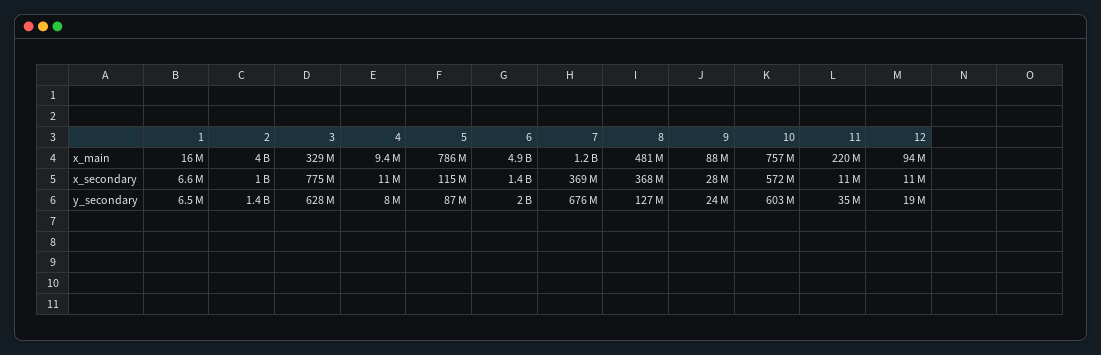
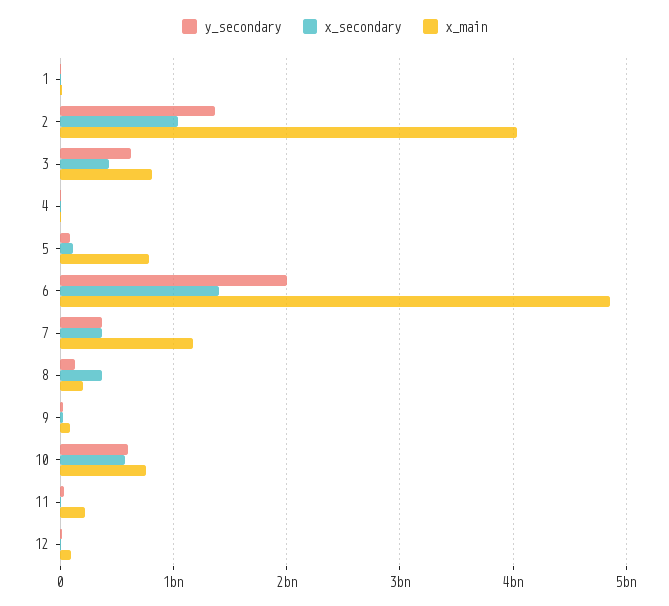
  {
    "x_main": {
      "1": 16000000,
      "2": 4000000000,
-     "3": 329000000,
+     "3": 800000000,
      "4": 9400000,
      "5": 786000000,
      "6": 4900000000,
      "7": 1200000000,
-     "8": 481000000,
+     "8": 200000000,
      "9": 88000000,
      "10": 757000000,
      "11": 220000000,
      "12": 94000000
    },
    "x_secondary": {
      "1": 6600000,
      "2": 1000000000,
-     "3": 775000000,
+     "3": 400000000,
      "4": 11000000,
      "5": 115000000,
      "6": 1400000000,
      "7": 369000000,
      "8": 368000000,
      "9": 28000000,
      "10": 572000000,
      "11": 11000000,
      "12": 11000000
    },
    "y_secondary": {
      "1": 6500000,
      "2": 1400000000,
      "3": 628000000,
      "4": 8000000,
      "5": 87000000,
      "6": 2000000000,
-     "7": 676000000,
+     "7": 400000000,
      "8": 127000000,
      "9": 24000000,
      "10": 603000000,
      "11": 35000000,
      "12": 19000000
    }
  }

